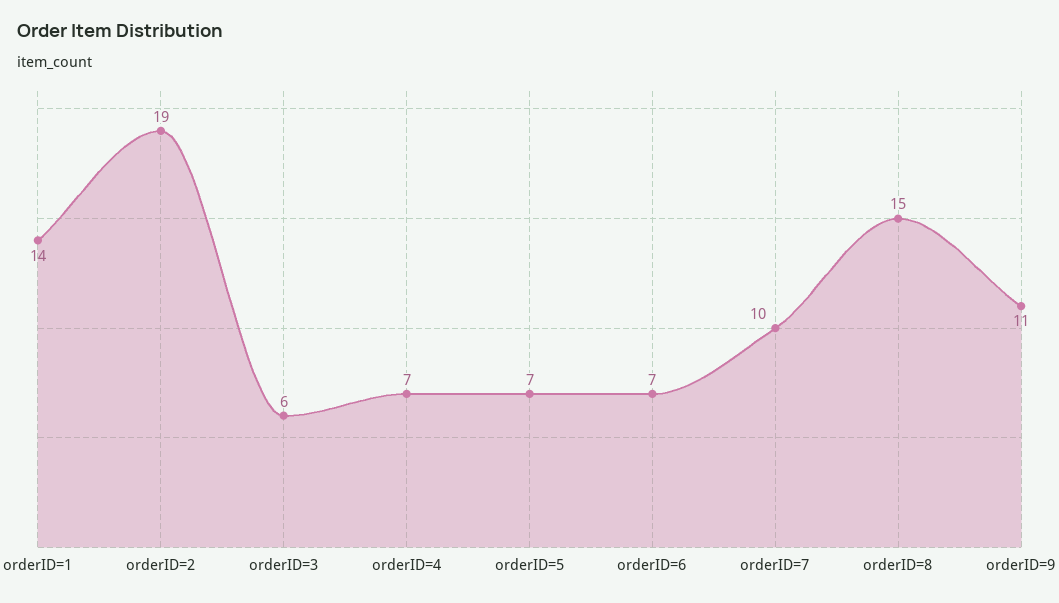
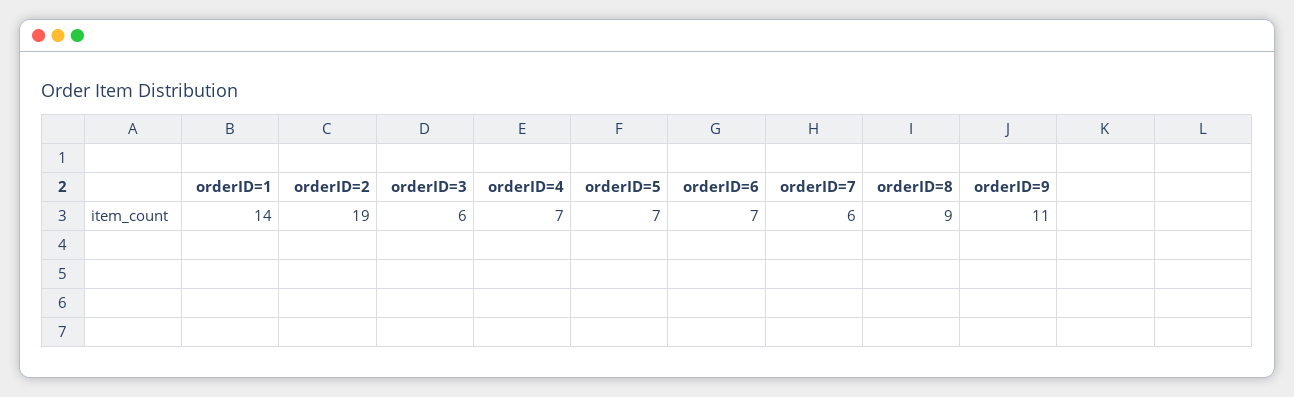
  {
    "orderID=1": 14,
    "orderID=2": 19,
    "orderID=3": 6,
    "orderID=4": 7,
    "orderID=5": 7,
    "orderID=6": 7,
-   "orderID=7": 10,
+   "orderID=7": 6,
-   "orderID=8": 15,
+   "orderID=8": 9,
    "orderID=9": 11
  }

